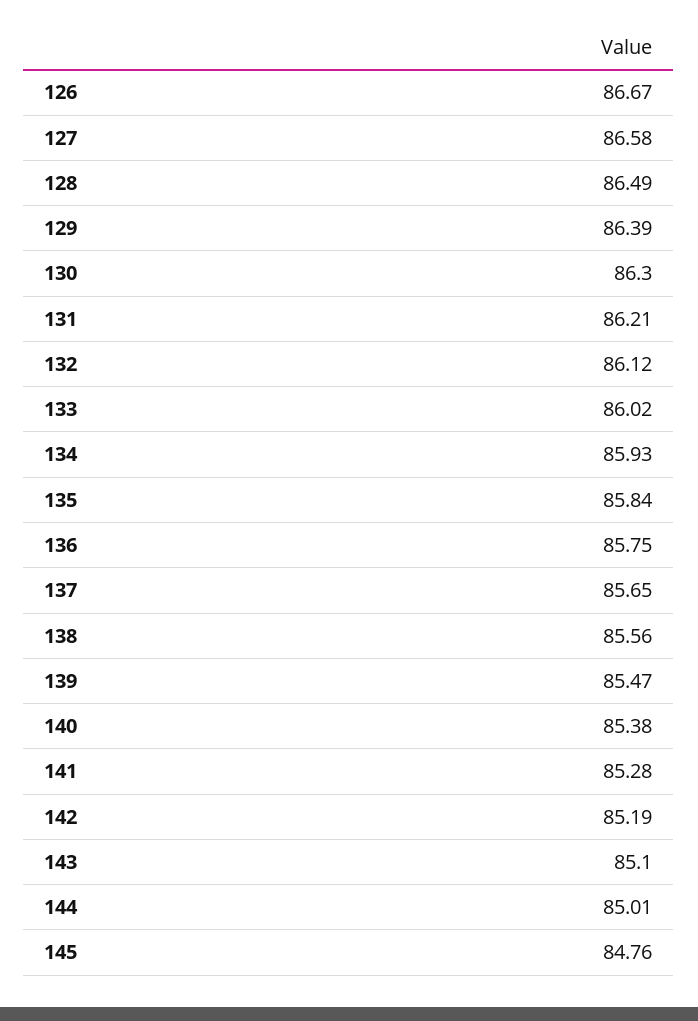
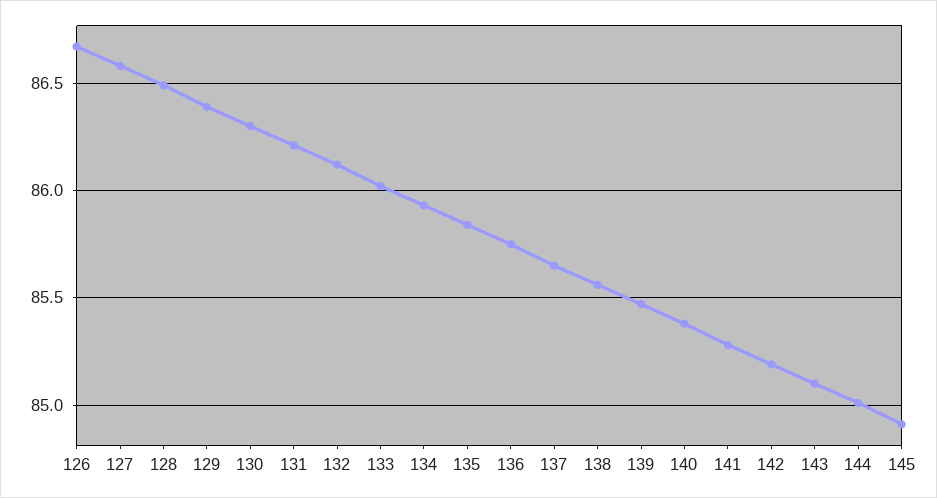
  {
    "126": 86.67,
    "127": 86.58,
    "128": 86.49,
    "129": 86.39,
    "130": 86.3,
    "131": 86.21,
    "132": 86.12,
    "133": 86.02,
    "134": 85.93,
    "135": 85.84,
    "136": 85.75,
    "137": 85.65,
    "138": 85.56,
    "139": 85.47,
    "140": 85.38,
    "141": 85.28,
    "142": 85.19,
    "143": 85.1,
    "144": 85.01,
-   "145": 84.76
+   "145": 84.9
  }

